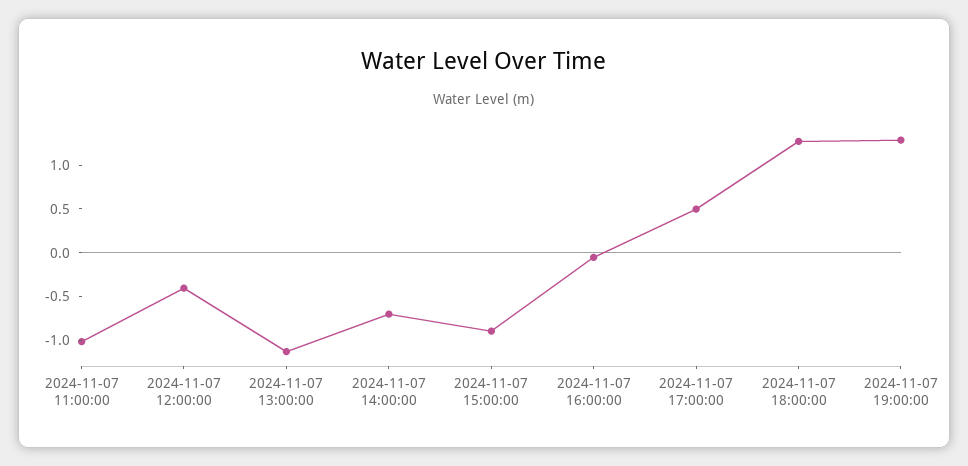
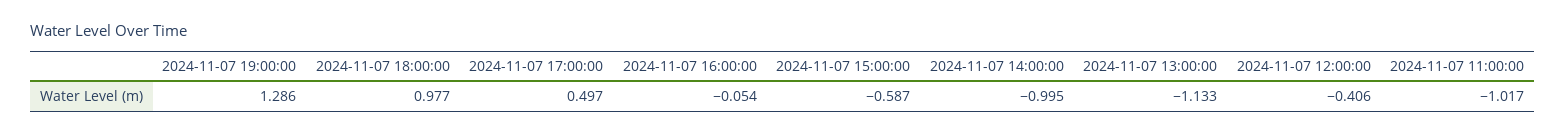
  {
    "2024-11-07 11:00:00": -1.017,
    "2024-11-07 12:00:00": -0.406,
    "2024-11-07 13:00:00": -1.133,
-   "2024-11-07 14:00:00": -0.7,
+   "2024-11-07 14:00:00": -0.995,
-   "2024-11-07 15:00:00": -0.9,
+   "2024-11-07 15:00:00": -0.587,
    "2024-11-07 16:00:00": -0.054,
    "2024-11-07 17:00:00": 0.497,
-   "2024-11-07 18:00:00": 1.3,
+   "2024-11-07 18:00:00": 0.977,
    "2024-11-07 19:00:00": 1.286
  }

